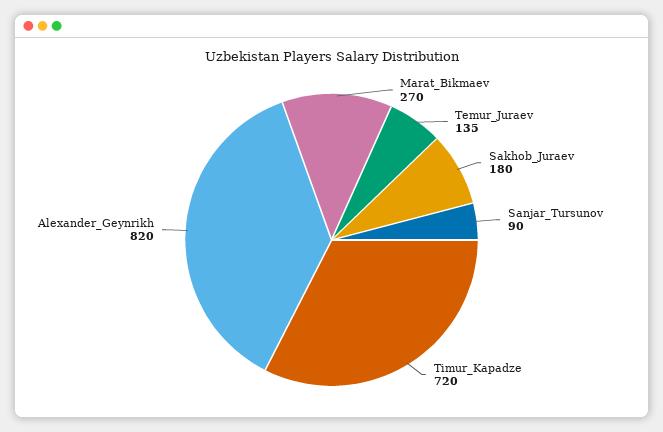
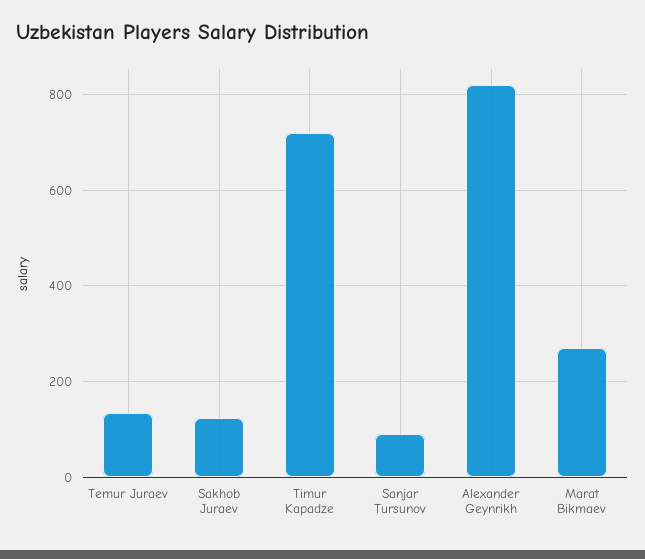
  {
    "Marat_Bikmaev": 270,
    "Temur_Juraev": 135,
-   "Sakhob_Juraev": 180,
+   "Sakhob_Juraev": 120,
    "Sanjar_Tursunov": 90,
    "Timur_Kapadze": 720,
    "Alexander_Geynrikh": 820
  }

